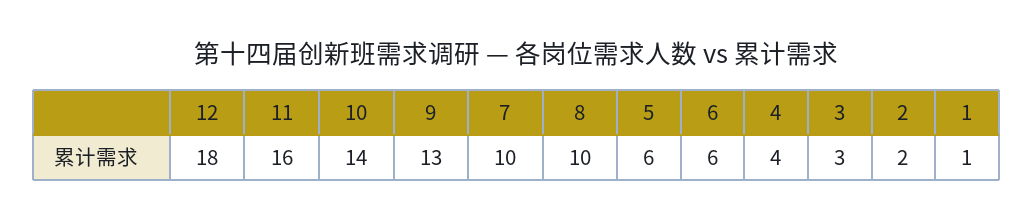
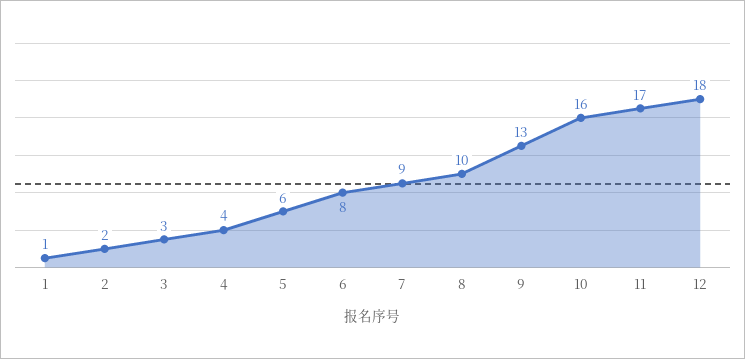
  {
    "12": 18,
-   "11": 16,
+   "11": 17,
-   "10": 14,
+   "10": 16,
    "9": 13,
-   "7": 10,
+   "7": 9,
    "8": 10,
    "5": 6,
-   "6": 6,
+   "6": 8,
    "4": 4,
    "3": 3,
    "2": 2,
    "1": 1
  }

